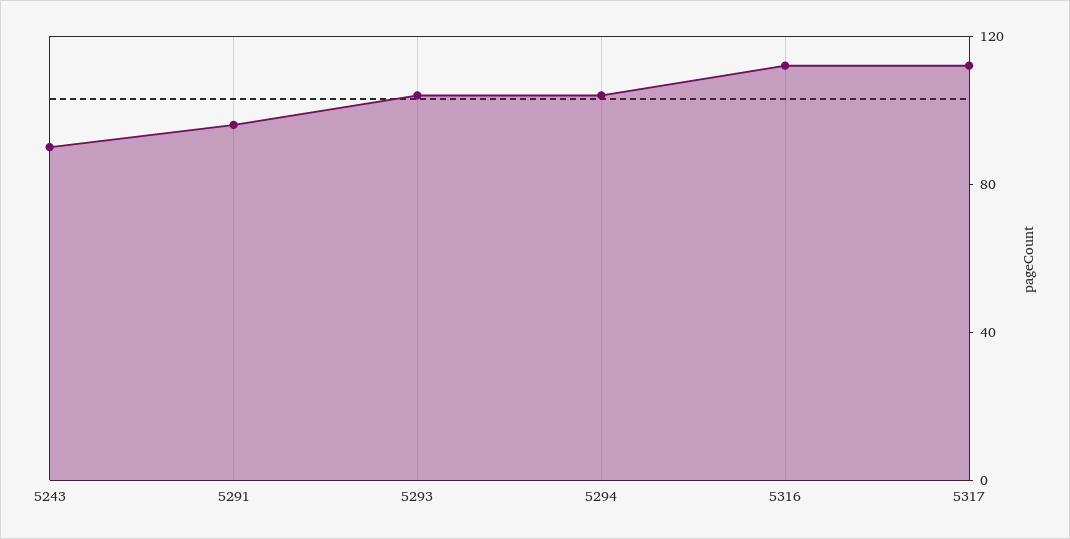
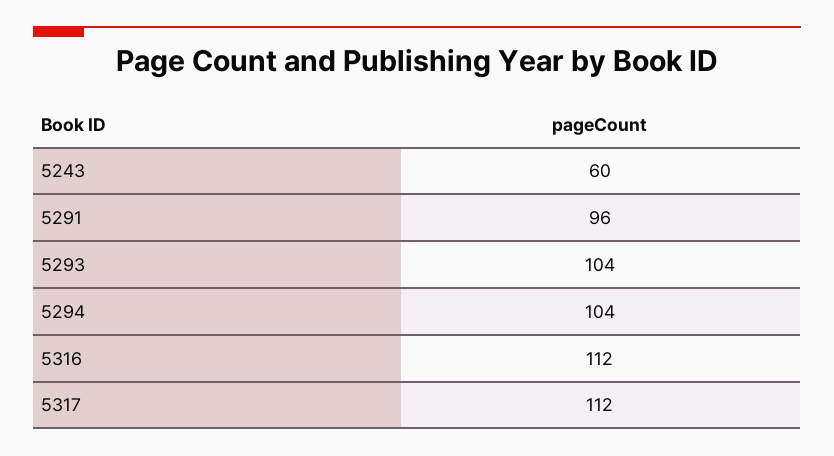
  {
-   "5243": 90,
+   "5243": 60,
    "5291": 96,
    "5293": 104,
    "5294": 104,
    "5316": 112,
    "5317": 112
  }

